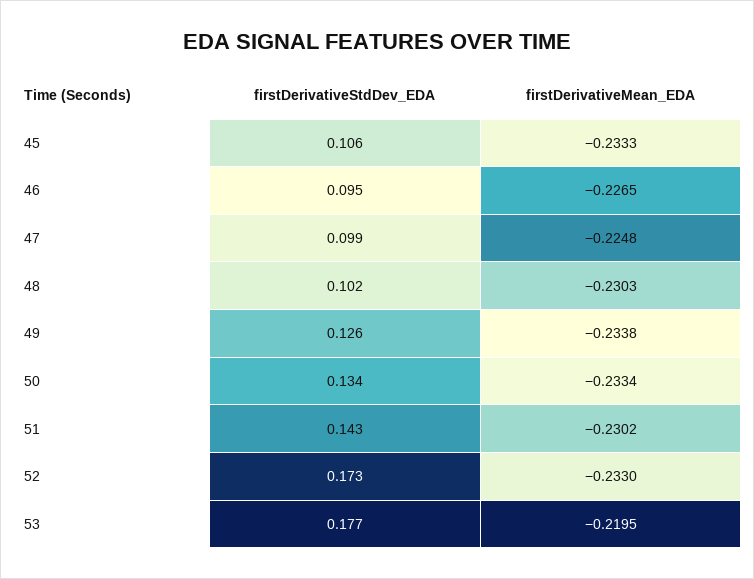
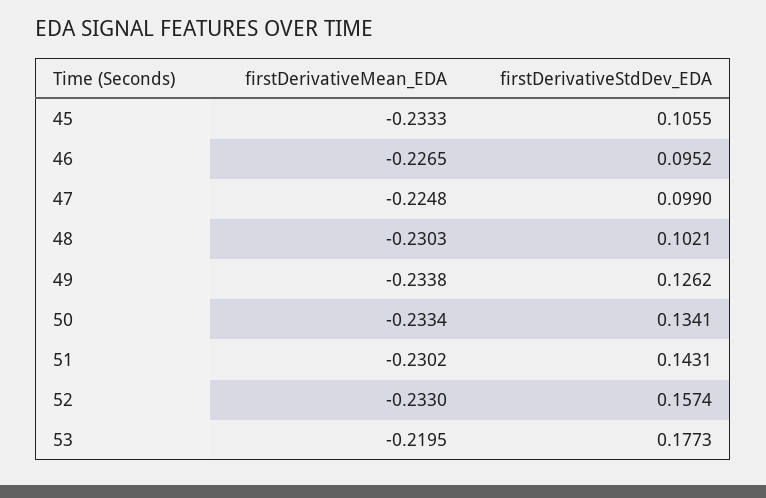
  {
    "firstDerivativeStdDev_EDA": {
      "45": 0.1055,
      "46": 0.0952,
      "47": 0.099,
      "48": 0.1021,
      "49": 0.1262,
      "50": 0.1341,
      "51": 0.1431,
-     "52": 0.173,
+     "52": 0.1574,
      "53": 0.1773
    },
    "firstDerivativeMean_EDA": {
      "45": -0.2333,
      "46": -0.2265,
      "47": -0.2248,
      "48": -0.2303,
      "49": -0.2338,
      "50": -0.2334,
      "51": -0.2302,
      "52": -0.233,
      "53": -0.2195
    }
  }

